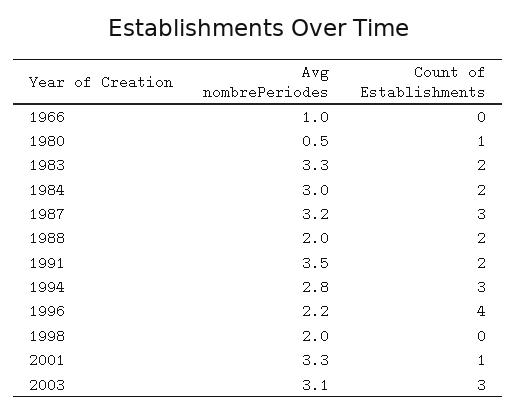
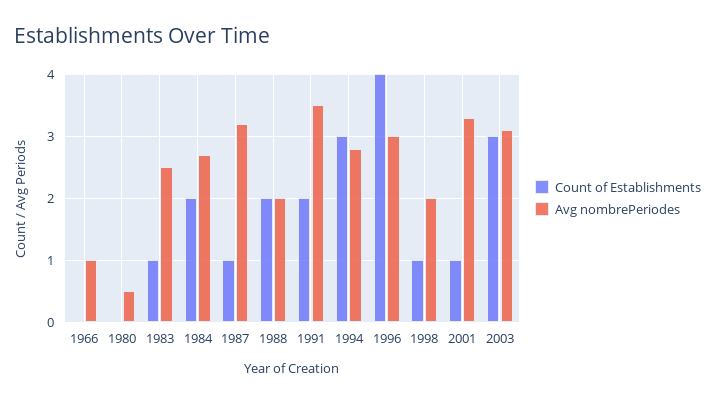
  {
    "Avg nombrePeriodes": {
      "1966": 1,
      "1980": 0.5,
-     "1983": 3.3,
+     "1983": 2.5,
-     "1984": 3,
+     "1984": 2.7,
      "1987": 3.2,
      "1988": 2,
      "1991": 3.5,
      "1994": 2.8,
-     "1996": 2.2,
+     "1996": 3,
      "1998": 2,
      "2001": 3.3,
      "2003": 3.1
    },
    "Count of Establishments": {
      "1966": 0,
-     "1980": 1,
+     "1980": 0,
-     "1983": 2,
+     "1983": 1,
      "1984": 2,
-     "1987": 3,
+     "1987": 1,
      "1988": 2,
      "1991": 2,
      "1994": 3,
      "1996": 4,
-     "1998": 0,
+     "1998": 1,
      "2001": 1,
      "2003": 3
    }
  }

